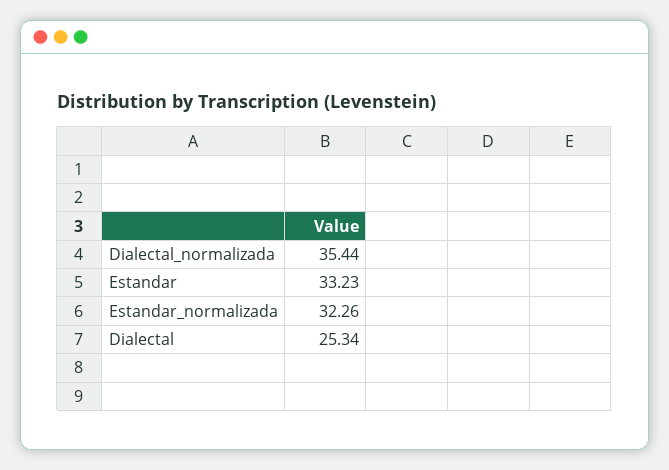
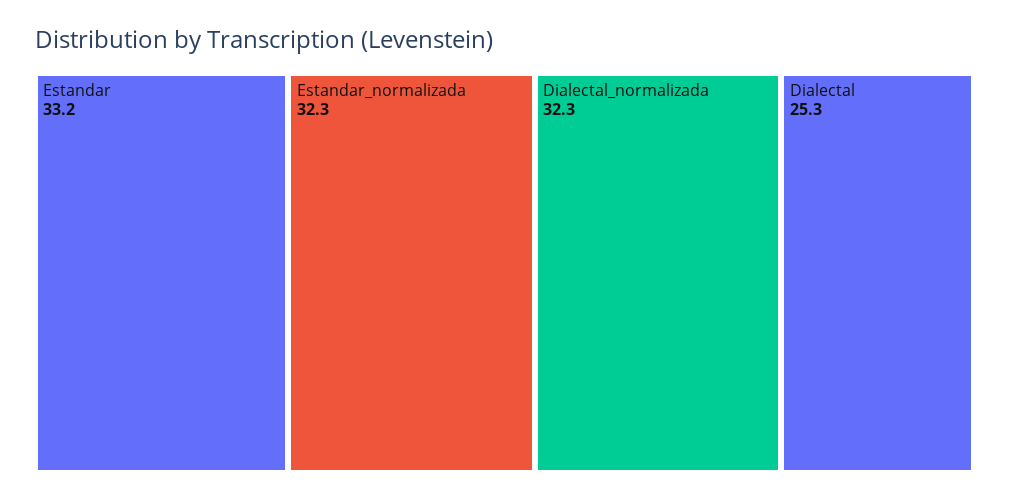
  {
-   "Dialectal_normalizada": 35.44,
+   "Dialectal_normalizada": 32.3,
    "Estandar": 33.23,
    "Estandar_normalizada": 32.26,
    "Dialectal": 25.34
  }

